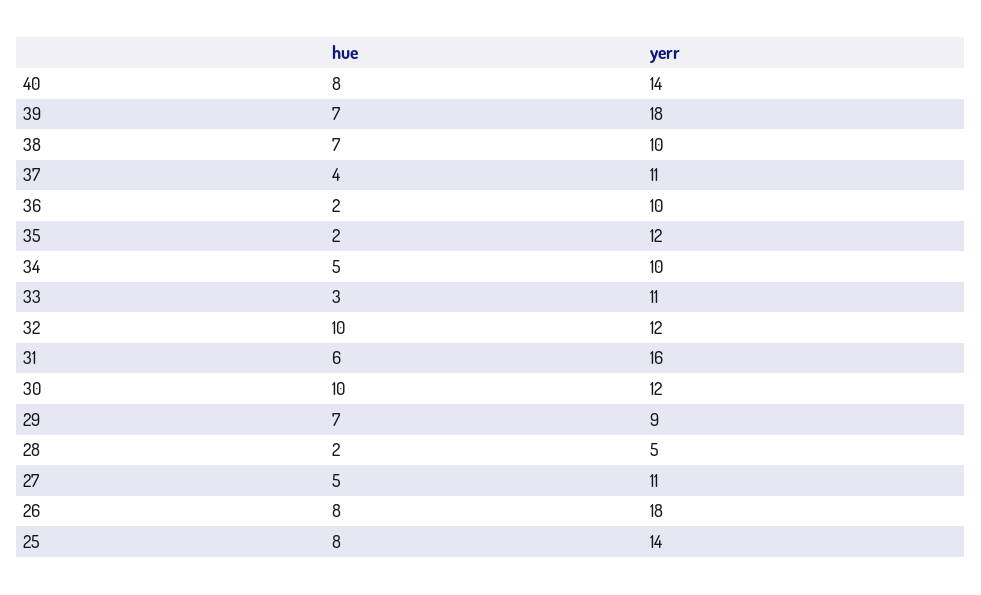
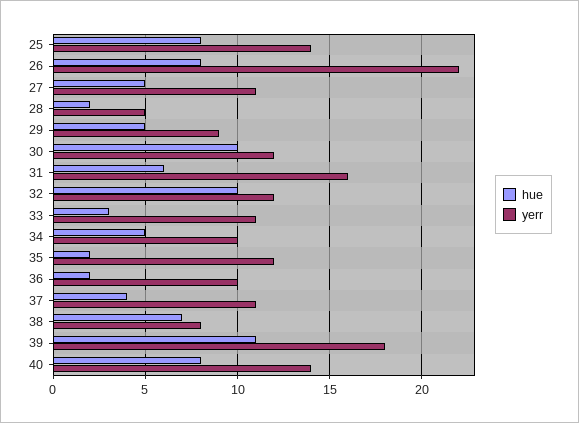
  {
    "hue": {
      "40": 8,
-     "39": 7,
+     "39": 11,
      "38": 7,
      "37": 4,
      "36": 2,
      "35": 2,
      "34": 5,
      "33": 3,
      "32": 10,
      "31": 6,
      "30": 10,
-     "29": 7,
+     "29": 5,
      "28": 2,
      "27": 5,
      "26": 8,
      "25": 8
    },
    "yerr": {
      "40": 14,
      "39": 18,
-     "38": 10,
+     "38": 8,
      "37": 11,
      "36": 10,
      "35": 12,
      "34": 10,
      "33": 11,
      "32": 12,
      "31": 16,
      "30": 12,
      "29": 9,
      "28": 5,
      "27": 11,
-     "26": 18,
+     "26": 22,
      "25": 14
    }
  }

